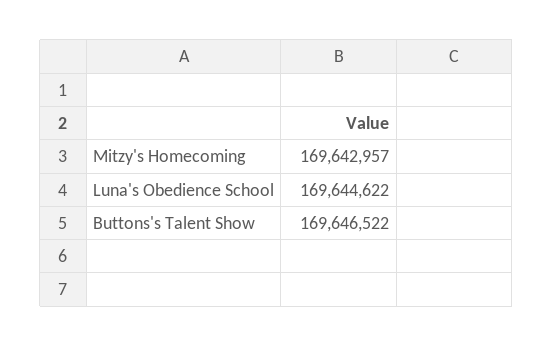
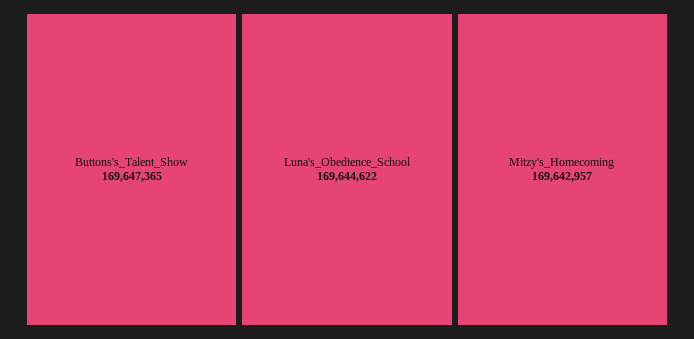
  {
    "Mitzy's Homecoming": 169642957,
    "Luna's Obedience School": 169644622,
-   "Buttons's Talent Show": 169646522
+   "Buttons's Talent Show": 169647365
  }

